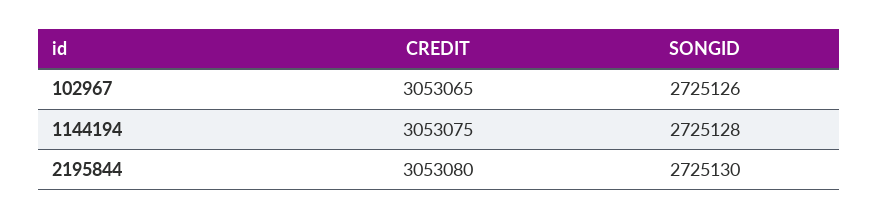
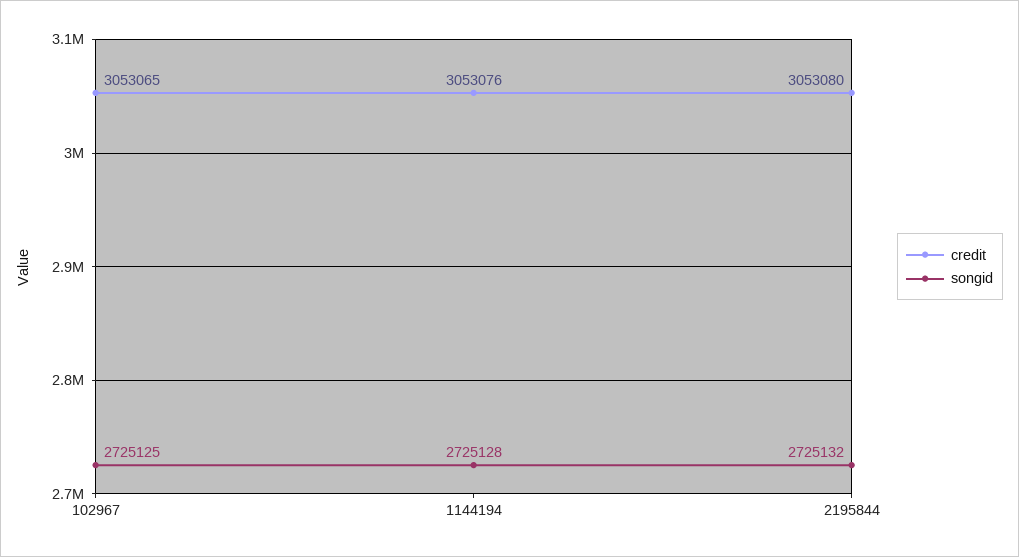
  {
    "CREDIT": {
      "102967": 3053065,
-     "1144194": 3053075,
+     "1144194": 3053076,
      "2195844": 3053080
    },
    "SONGID": {
-     "102967": 2725126,
+     "102967": 2725125,
      "1144194": 2725128,
-     "2195844": 2725130
+     "2195844": 2725132
    }
  }

